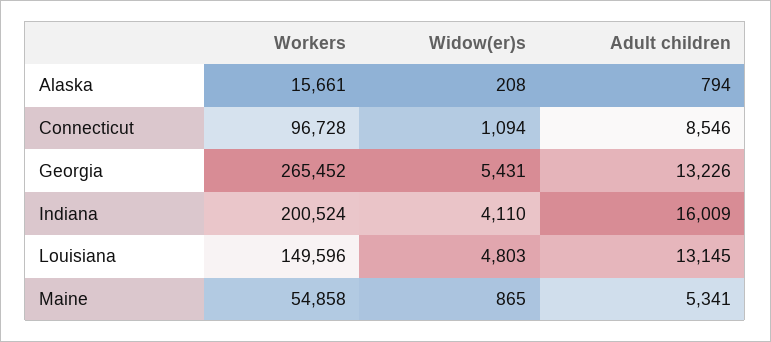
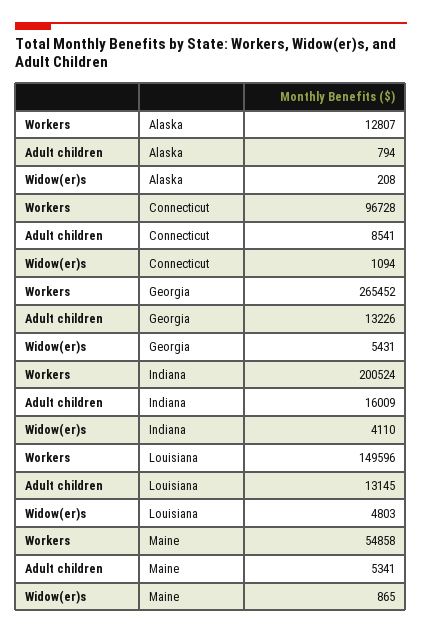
  {
    "Workers": {
-     "Alaska": 15661,
+     "Alaska": 12807,
      "Connecticut": 96728,
      "Georgia": 265452,
      "Indiana": 200524,
      "Louisiana": 149596,
      "Maine": 54858
    },
    "Widow(er)s": {
      "Alaska": 208,
      "Connecticut": 1094,
      "Georgia": 5431,
      "Indiana": 4110,
      "Louisiana": 4803,
      "Maine": 865
    },
    "Adult children": {
      "Alaska": 794,
-     "Connecticut": 8546,
+     "Connecticut": 8541,
      "Georgia": 13226,
      "Indiana": 16009,
      "Louisiana": 13145,
      "Maine": 5341
    }
  }

